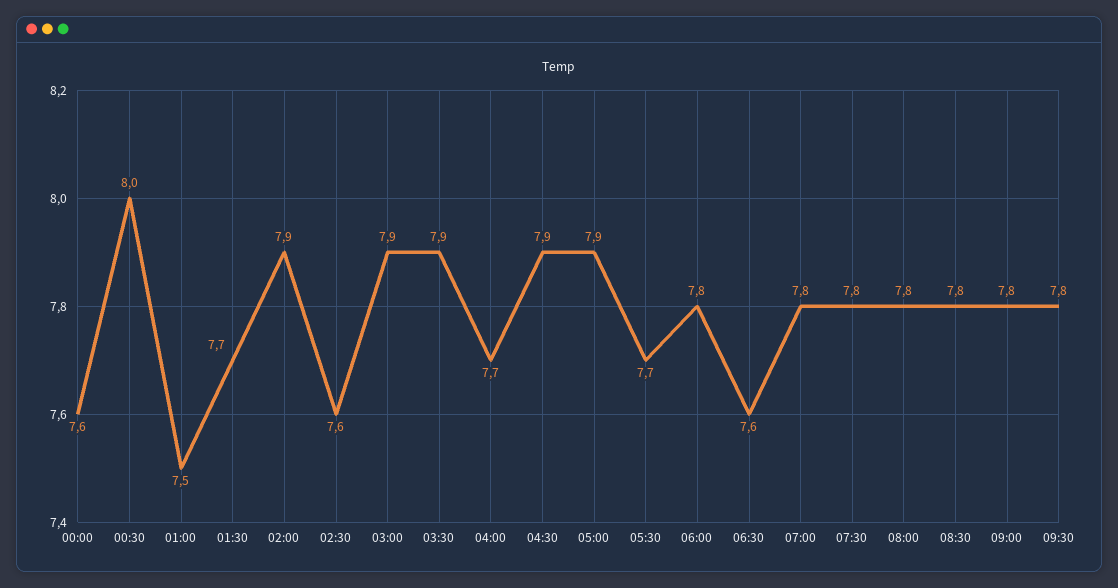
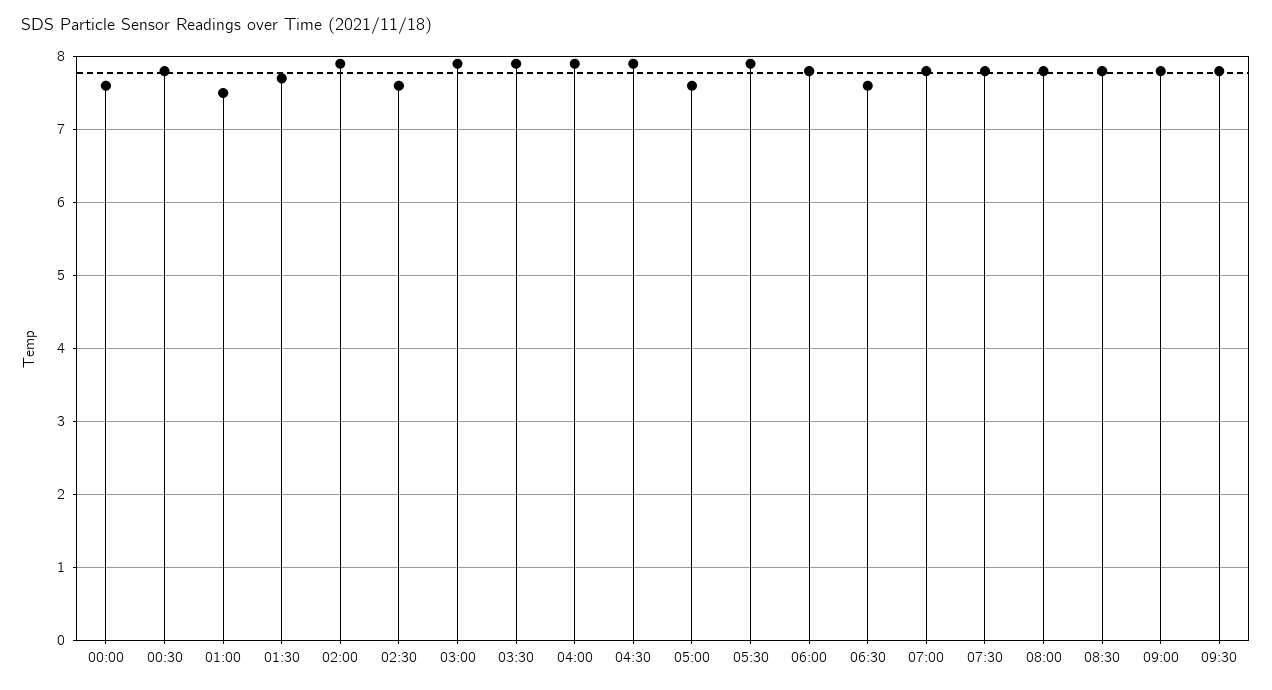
  {
    "00:00": 7.6,
-   "00:30": 8,
+   "00:30": 7.8,
    "01:00": 7.5,
    "01:30": 7.7,
    "02:00": 7.9,
    "02:30": 7.6,
    "03:00": 7.9,
    "03:30": 7.9,
-   "04:00": 7.7,
+   "04:00": 7.9,
    "04:30": 7.9,
-   "05:00": 7.9,
+   "05:00": 7.6,
-   "05:30": 7.7,
+   "05:30": 7.9,
    "06:00": 7.8,
    "06:30": 7.6,
    "07:00": 7.8,
    "07:30": 7.8,
    "08:00": 7.8,
    "08:30": 7.8,
    "09:00": 7.8,
    "09:30": 7.8
  }

